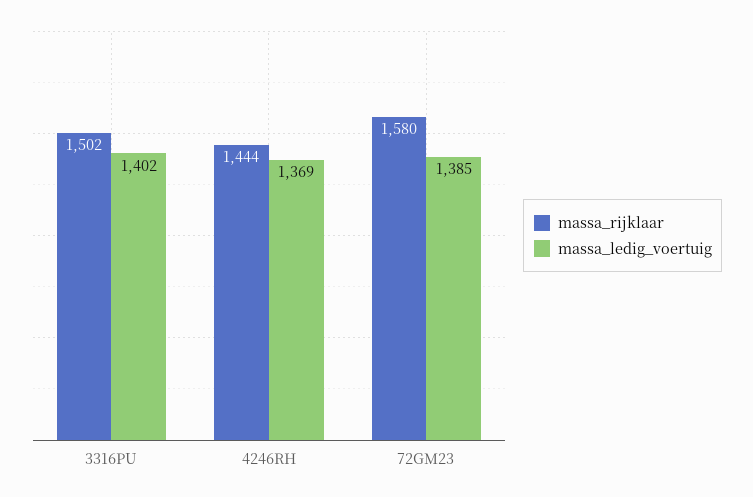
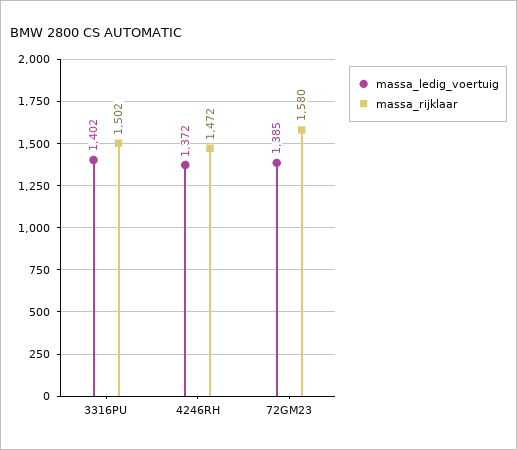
  {
    "massa_rijklaar": {
      "3316PU": 1502,
-     "4246RH": 1444,
+     "4246RH": 1472,
      "72GM23": 1580
    },
    "massa_ledig_voertuig": {
      "3316PU": 1402,
-     "4246RH": 1369,
+     "4246RH": 1372,
      "72GM23": 1385
    }
  }

